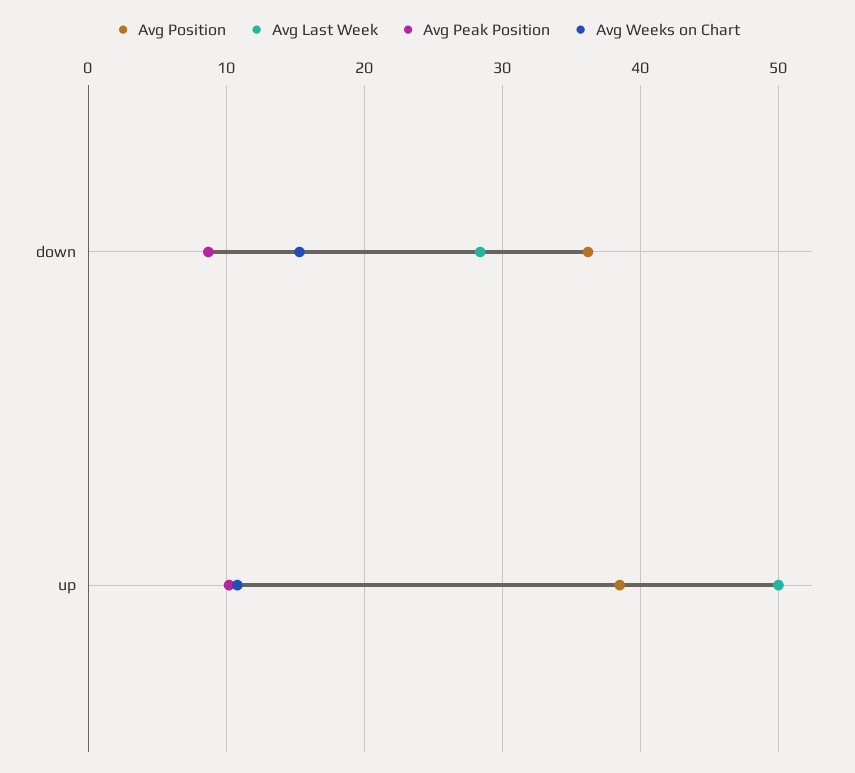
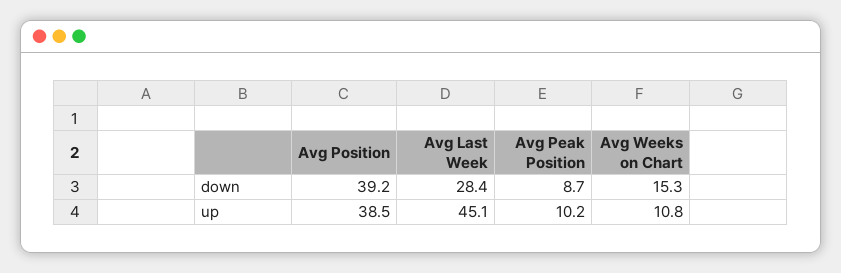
  {
    "Avg Position": {
-     "down": 36,
+     "down": 39.2,
      "up": 38.5
    },
    "Avg Last Week": {
      "down": 28.4,
-     "up": 50
+     "up": 45.1
    },
    "Avg Peak Position": {
      "down": 8.7,
      "up": 10.2
    },
    "Avg Weeks on Chart": {
      "down": 15.3,
      "up": 10.8
    }
  }

